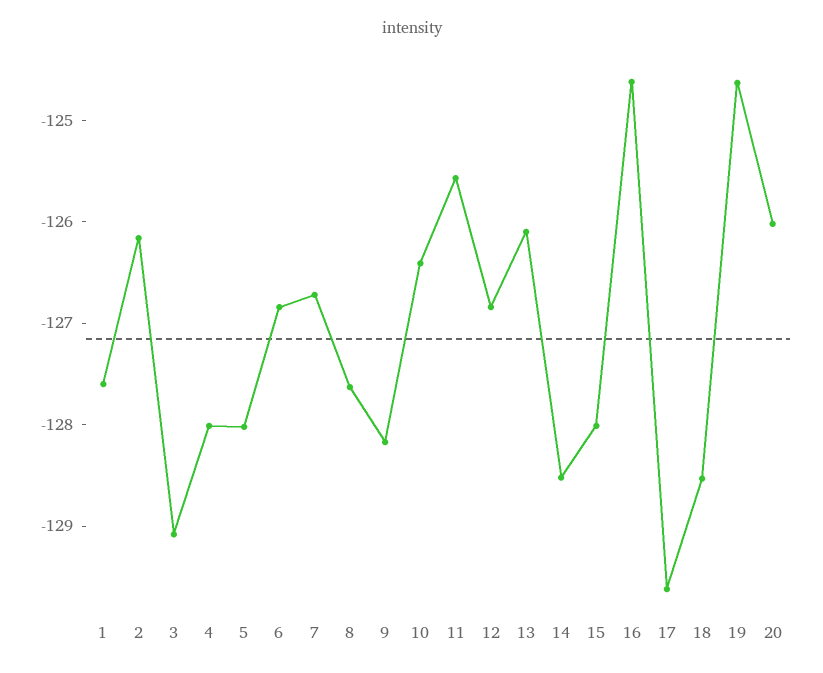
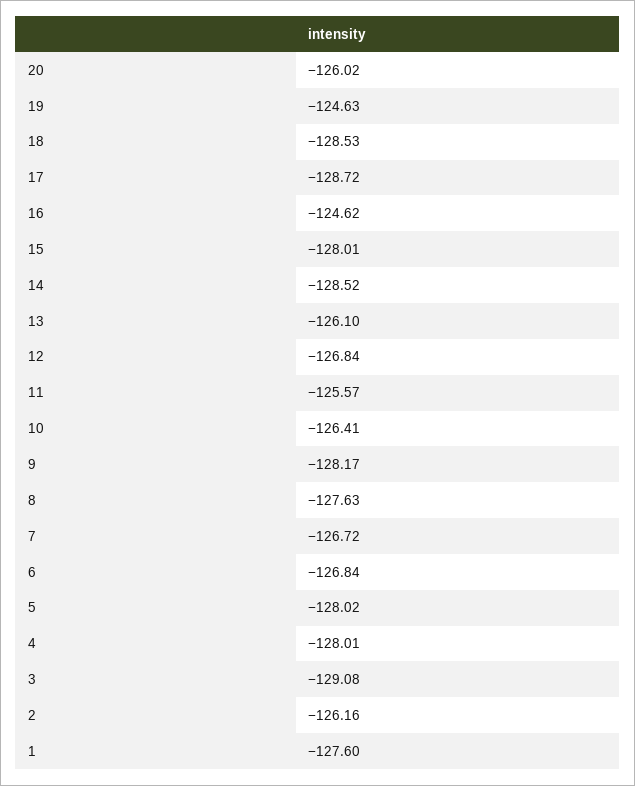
  {
    "1": -127.6,
    "2": -126.16,
    "3": -129.08,
    "4": -128.01,
    "5": -128.02,
    "6": -126.84,
    "7": -126.72,
    "8": -127.63,
    "9": -128.17,
    "10": -126.41,
    "11": -125.57,
    "12": -126.84,
    "13": -126.1,
    "14": -128.52,
    "15": -128.01,
    "16": -124.62,
-   "17": -129.6,
+   "17": -128.72,
    "18": -128.53,
    "19": -124.63,
    "20": -126.02
  }

